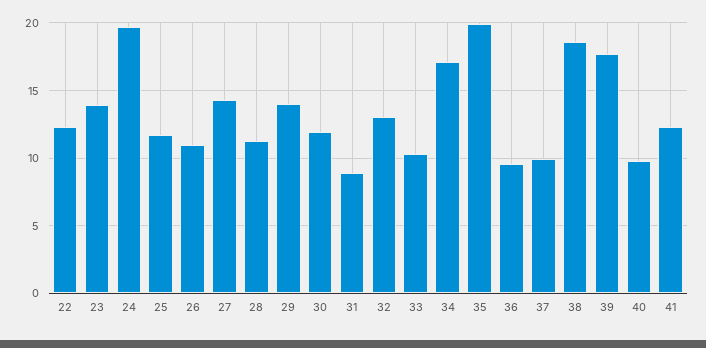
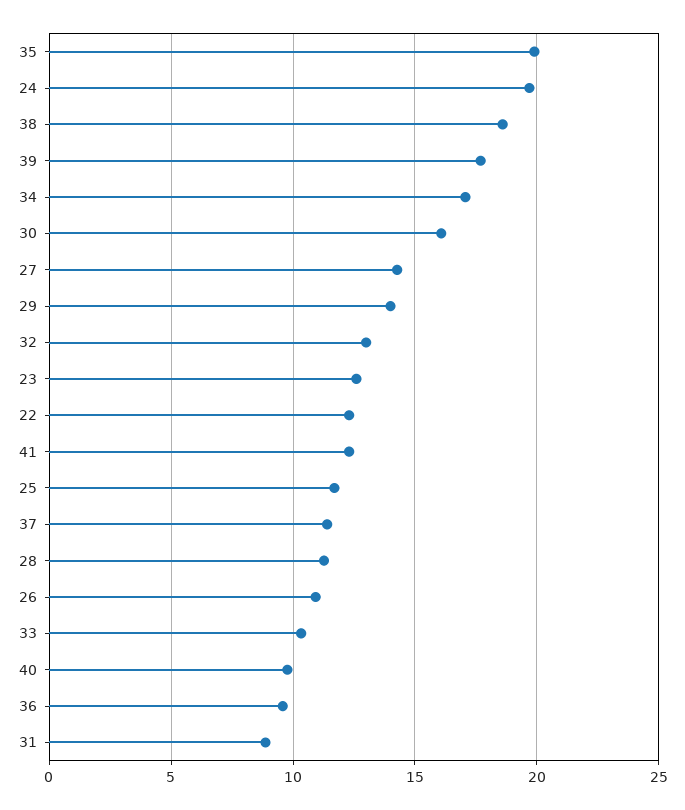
  {
    "22": 12.5,
-   "23": 14,
+   "23": 12.5,
    "24": 19.5,
    "25": 11.5,
    "26": 11,
    "27": 14.5,
    "28": 11.5,
    "29": 14,
-   "30": 12,
+   "30": 16,
    "31": 9,
    "32": 13,
    "33": 10.5,
    "34": 17,
    "35": 20,
    "36": 9.5,
-   "37": 10,
+   "37": 11.5,
    "38": 18.5,
    "39": 17.5,
    "40": 10,
    "41": 12.5
  }

